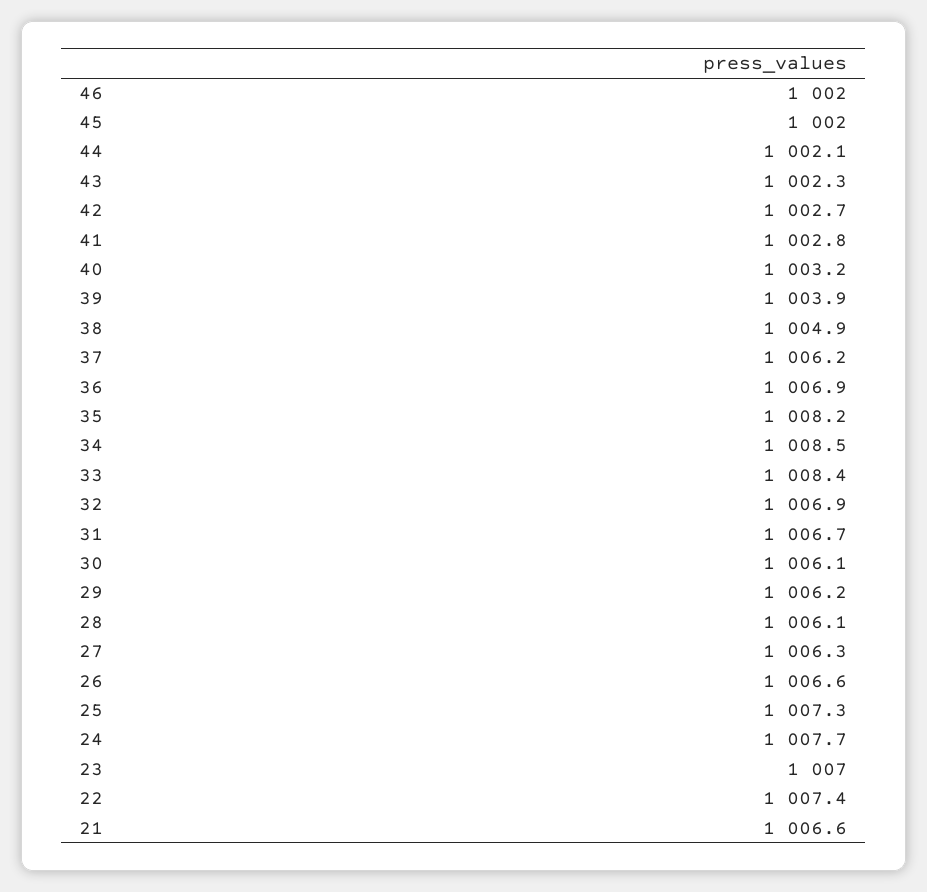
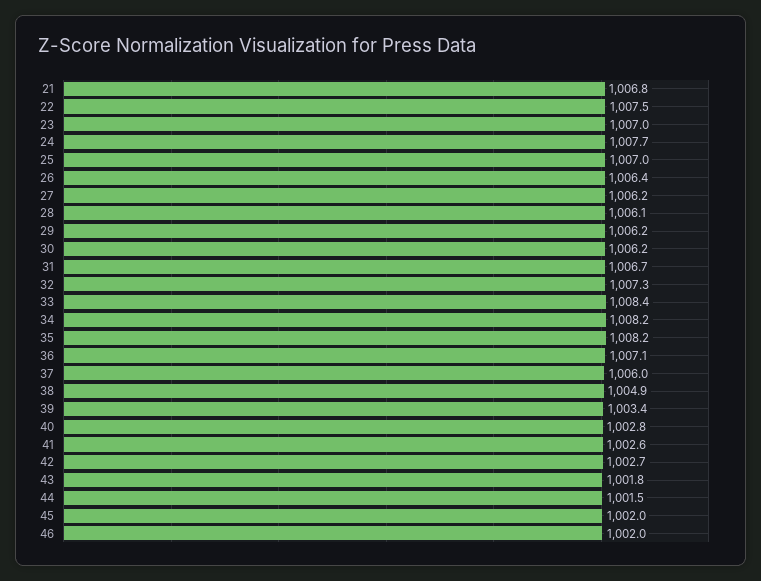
  {
    "46": 1002,
    "45": 1002,
-   "44": 1002.1,
+   "44": 1001.5,
-   "43": 1002.3,
+   "43": 1001.8,
    "42": 1002.7,
-   "41": 1002.8,
+   "41": 1002.6,
-   "40": 1003.2,
+   "40": 1002.8,
-   "39": 1003.9,
+   "39": 1003.4,
    "38": 1004.9,
-   "37": 1006.2,
+   "37": 1006,
-   "36": 1006.9,
+   "36": 1007.1,
    "35": 1008.2,
-   "34": 1008.5,
+   "34": 1008.2,
    "33": 1008.4,
-   "32": 1006.9,
+   "32": 1007.3,
    "31": 1006.7,
-   "30": 1006.1,
+   "30": 1006.2,
    "29": 1006.2,
    "28": 1006.1,
-   "27": 1006.3,
+   "27": 1006.2,
-   "26": 1006.6,
+   "26": 1006.4,
-   "25": 1007.3,
+   "25": 1007,
    "24": 1007.7,
    "23": 1007,
-   "22": 1007.4,
+   "22": 1007.5,
-   "21": 1006.6
+   "21": 1006.8
  }

